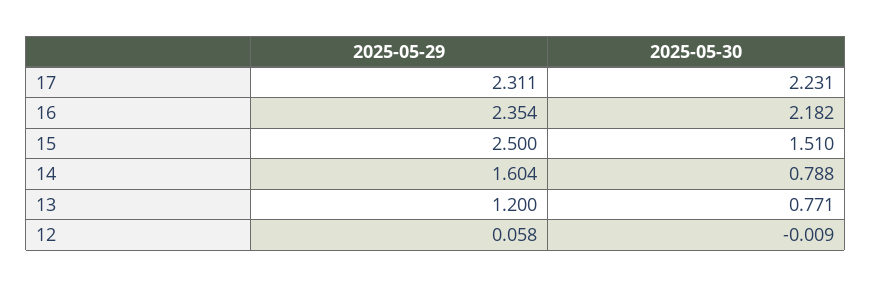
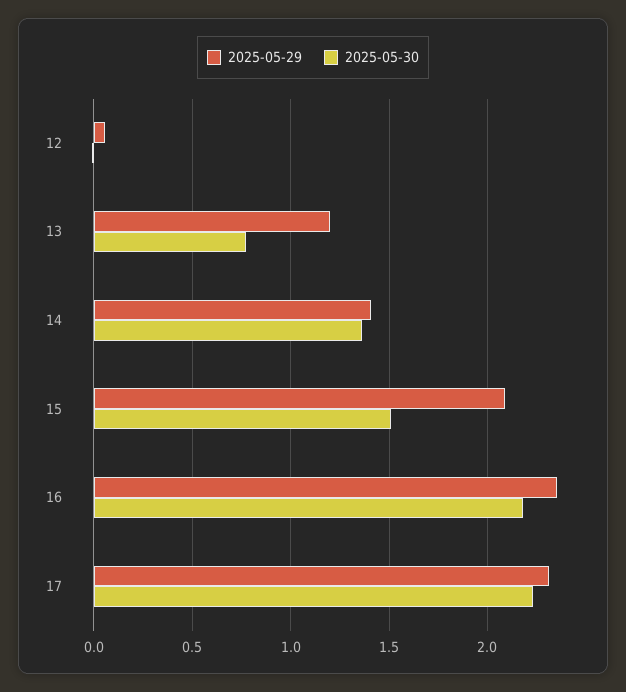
  {
    "2025-05-29": {
      "17": 2.311,
      "16": 2.354,
-     "15": 2.5,
+     "15": 2.1,
-     "14": 1.604,
+     "14": 1.4,
      "13": 1.2,
      "12": 0.058
    },
    "2025-05-30": {
      "17": 2.231,
      "16": 2.182,
      "15": 1.51,
-     "14": 0.788,
+     "14": 1.35,
      "13": 0.771,
      "12": -0.009
    }
  }

